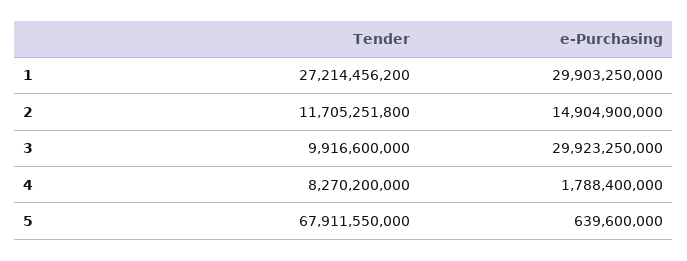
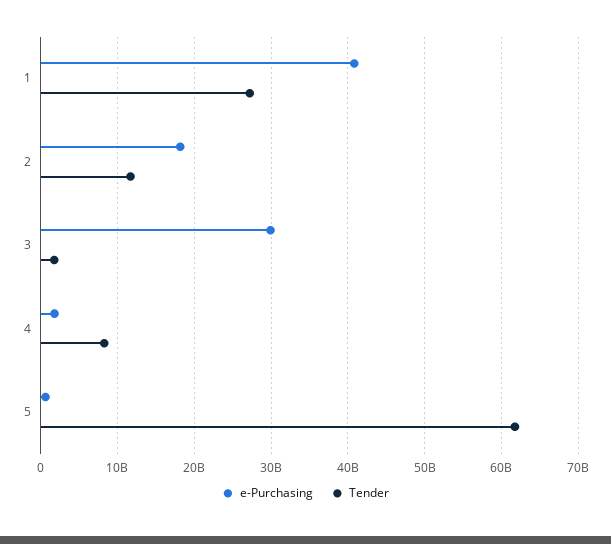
  {
    "Tender": {
      "1": 27214456200,
      "2": 11705251800,
-     "3": 9916600000,
+     "3": 2000000000,
      "4": 8270200000,
-     "5": 67911550000
+     "5": 62000000000
    },
    "e-Purchasing": {
-     "1": 29903250000,
+     "1": 41000000000,
-     "2": 14904900000,
+     "2": 18000000000,
      "3": 29923250000,
      "4": 1788400000,
      "5": 639600000
    }
  }

